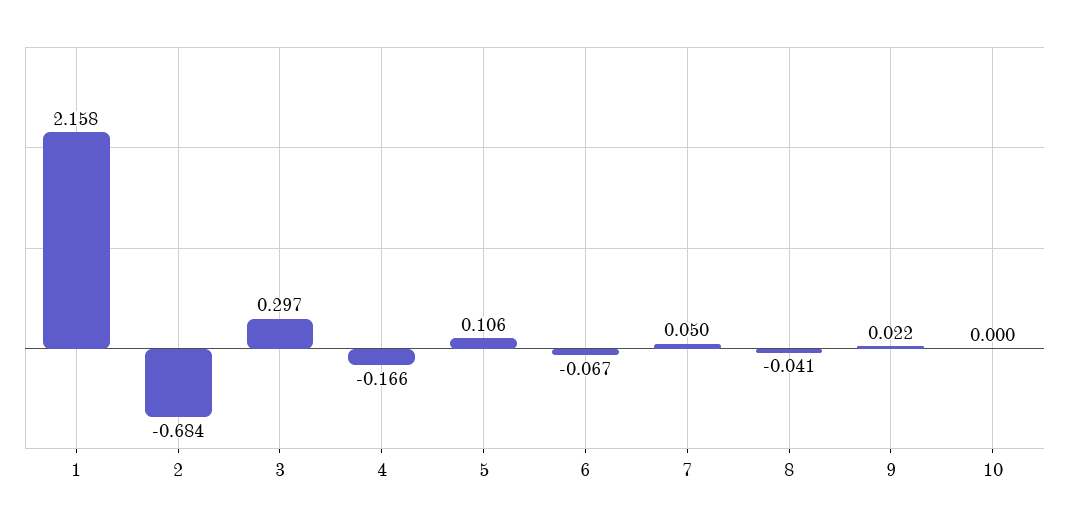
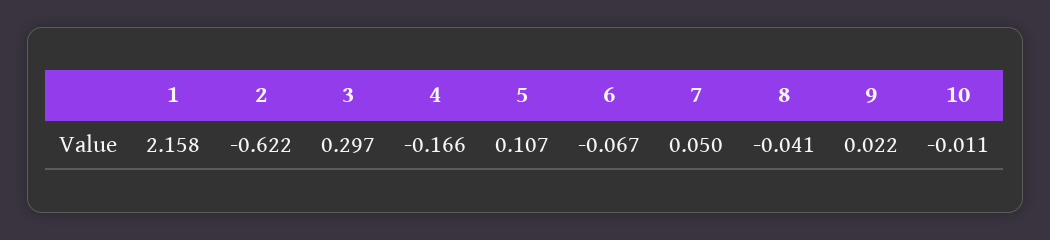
  {
    "1": 2.158,
-   "2": -0.684,
+   "2": -0.622,
    "3": 0.297,
    "4": -0.166,
-   "5": 0.106,
+   "5": 0.107,
    "6": -0.067,
    "7": 0.05,
    "8": -0.041,
    "9": 0.022,
-   "10": 0
+   "10": -0.011
  }

